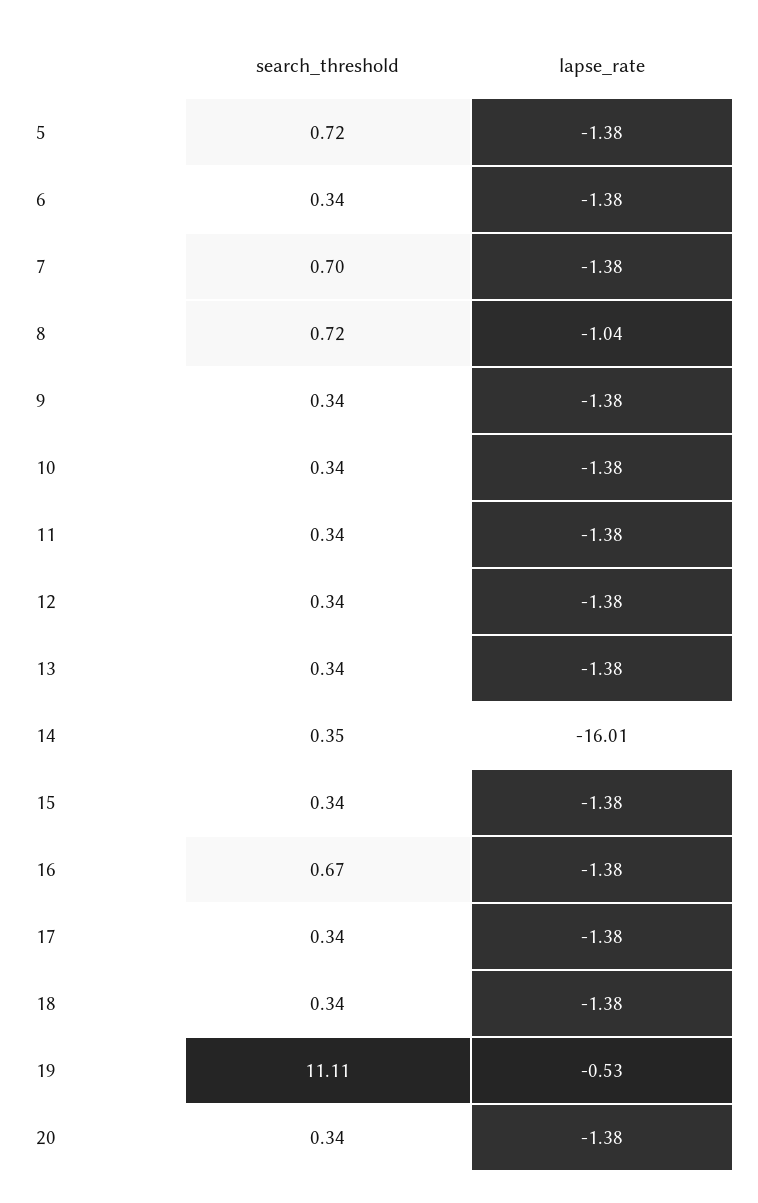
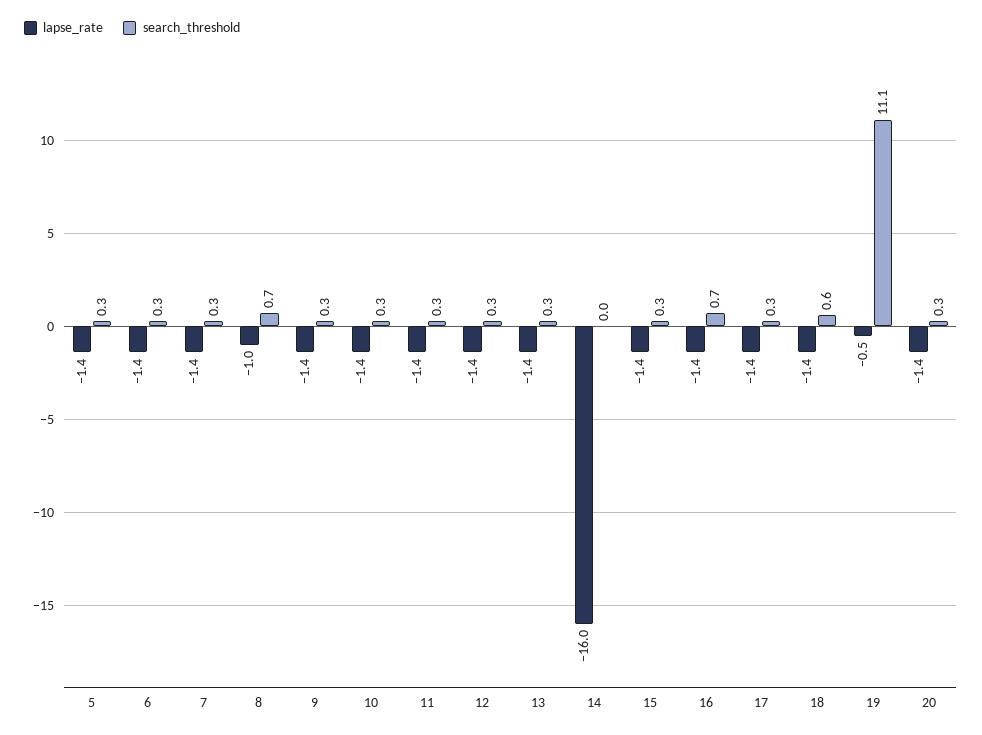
  {
    "search_threshold": {
-     "5": 0.72,
+     "5": 0.3,
      "6": 0.34,
-     "7": 0.7,
+     "7": 0.3,
      "8": 0.72,
      "9": 0.34,
      "10": 0.34,
      "11": 0.34,
      "12": 0.34,
      "13": 0.34,
-     "14": 0.35,
+     "14": 0,
      "15": 0.34,
      "16": 0.67,
      "17": 0.34,
-     "18": 0.34,
+     "18": 0.6,
      "19": 11.11,
      "20": 0.34
    },
    "lapse_rate": {
      "5": -1.38,
      "6": -1.38,
      "7": -1.38,
      "8": -1.04,
      "9": -1.38,
      "10": -1.38,
      "11": -1.38,
      "12": -1.38,
      "13": -1.38,
      "14": -16.01,
      "15": -1.38,
      "16": -1.38,
      "17": -1.38,
      "18": -1.38,
      "19": -0.53,
      "20": -1.38
    }
  }

